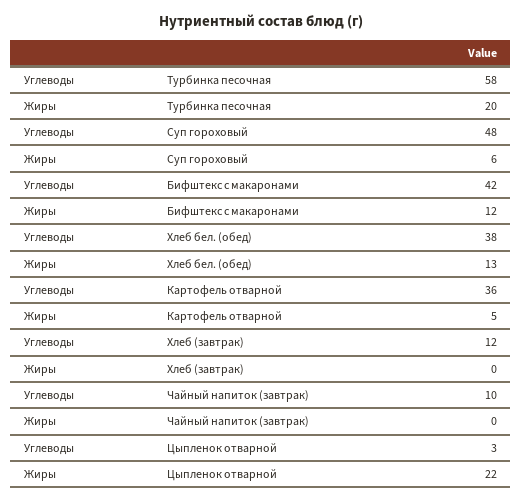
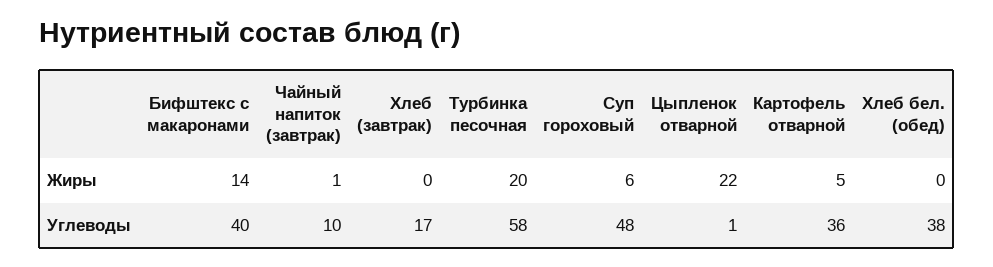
  {
    "Углеводы": {
      "Турбинка песочная": 58,
      "Суп гороховый": 48,
-     "Бифштекс с макаронами": 42,
+     "Бифштекс с макаронами": 40,
      "Хлеб бел. (обед)": 38,
      "Картофель отварной": 36,
-     "Хлеб (завтрак)": 12,
+     "Хлеб (завтрак)": 17,
      "Чайный напиток (завтрак)": 10,
-     "Цыпленок отварной": 3
+     "Цыпленок отварной": 1
    },
    "Жиры": {
      "Турбинка песочная": 20,
      "Суп гороховый": 6,
-     "Бифштекс с макаронами": 12,
+     "Бифштекс с макаронами": 14,
-     "Хлеб бел. (обед)": 13,
+     "Хлеб бел. (обед)": 0,
      "Картофель отварной": 5,
      "Хлеб (завтрак)": 0,
-     "Чайный напиток (завтрак)": 0,
+     "Чайный напиток (завтрак)": 1,
      "Цыпленок отварной": 22
    }
  }

